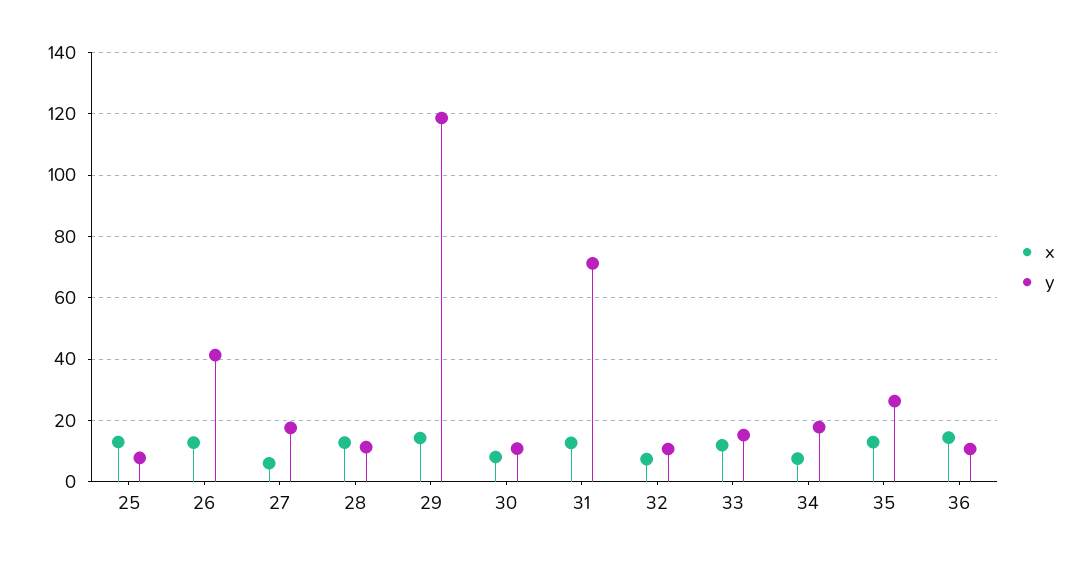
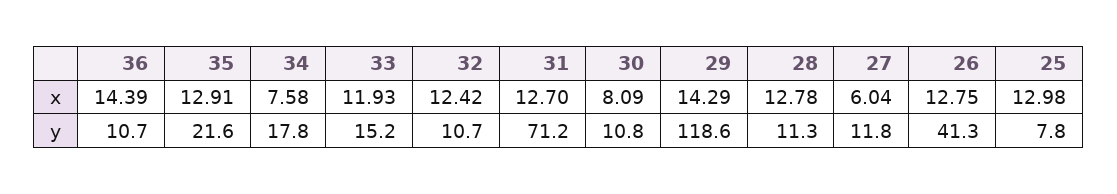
  {
    "x": {
      "25": 12.98,
      "26": 12.75,
      "27": 6.04,
      "28": 12.78,
      "29": 14.29,
      "30": 8.09,
      "31": 12.7,
-     "32": 8,
+     "32": 12.42,
      "33": 11.93,
      "34": 7.58,
      "35": 12.91,
      "36": 14.39
    },
    "y": {
      "25": 7.8,
      "26": 41.3,
-     "27": 18,
+     "27": 11.8,
      "28": 11.3,
      "29": 118.6,
      "30": 10.8,
      "31": 71.2,
      "32": 10.7,
      "33": 15.2,
      "34": 17.8,
-     "35": 26,
+     "35": 21.6,
      "36": 10.7
    }
  }

